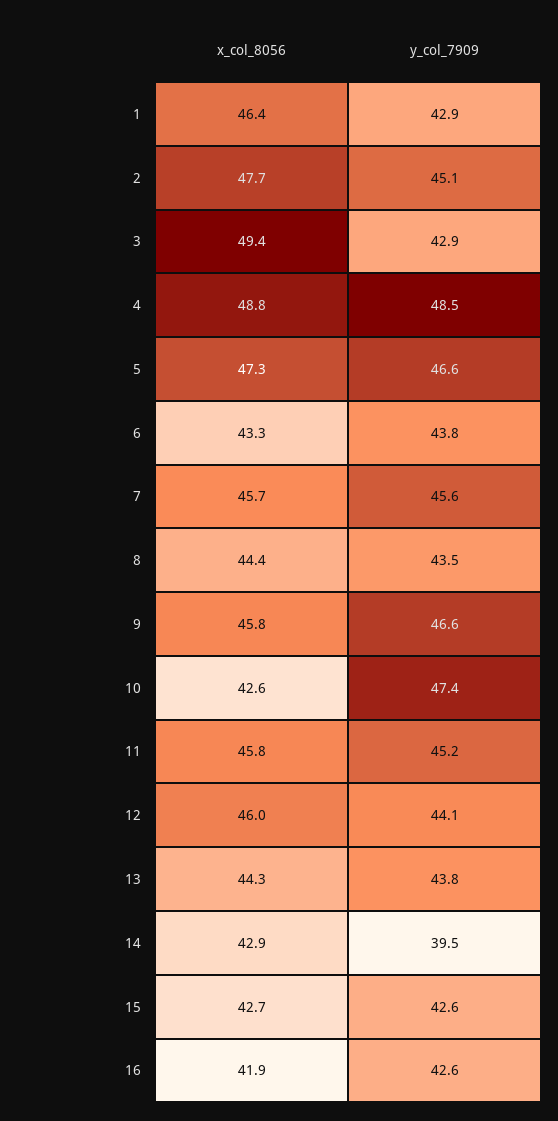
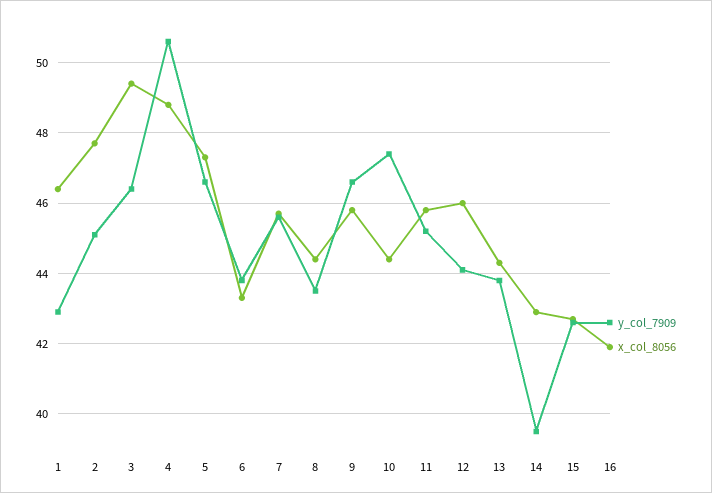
  {
    "x_col_8056": {
      "1": 46.4,
      "2": 47.7,
      "3": 49.4,
      "4": 48.8,
      "5": 47.3,
      "6": 43.3,
      "7": 45.7,
      "8": 44.4,
      "9": 45.8,
-     "10": 42.6,
+     "10": 44.5,
      "11": 45.8,
      "12": 46,
      "13": 44.3,
      "14": 42.9,
      "15": 42.7,
      "16": 41.9
    },
    "y_col_7909": {
      "1": 42.9,
      "2": 45.1,
-     "3": 42.9,
+     "3": 46.5,
-     "4": 48.5,
+     "4": 50.5,
      "5": 46.6,
      "6": 43.8,
      "7": 45.6,
      "8": 43.5,
      "9": 46.6,
      "10": 47.4,
      "11": 45.2,
      "12": 44.1,
      "13": 43.8,
      "14": 39.5,
      "15": 42.6,
      "16": 42.6
    }
  }

